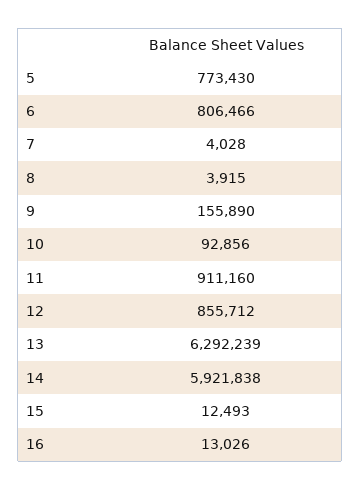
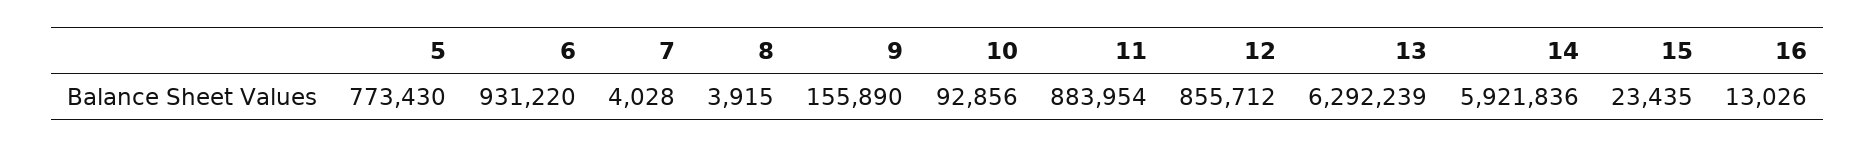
  {
    "5": 773430,
-   "6": 806466,
+   "6": 931220,
    "7": 4028,
    "8": 3915,
    "9": 155890,
    "10": 92856,
-   "11": 911160,
+   "11": 883954,
    "12": 855712,
    "13": 6292239,
-   "14": 5921838,
+   "14": 5921836,
-   "15": 12493,
+   "15": 23435,
    "16": 13026
  }

